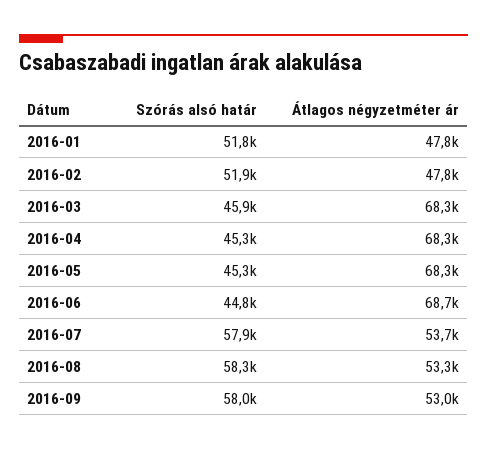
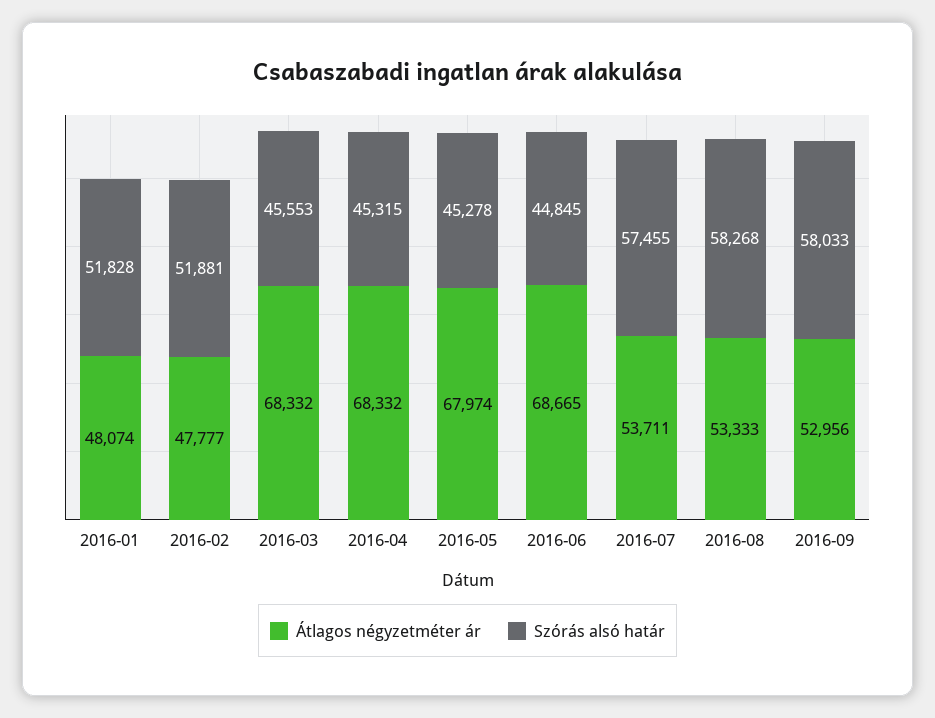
  {
    "Szórás alsó határ": {
      "2016-01": 51828,
      "2016-02": 51881,
-     "2016-03": 45900,
+     "2016-03": 45553,
      "2016-04": 45315,
      "2016-05": 45278,
      "2016-06": 44845,
-     "2016-07": 57900,
+     "2016-07": 57455,
      "2016-08": 58268,
      "2016-09": 58033
    },
    "Átlagos négyzetméter ár": {
-     "2016-01": 47800,
+     "2016-01": 48074,
      "2016-02": 47777,
      "2016-03": 68332,
      "2016-04": 68332,
-     "2016-05": 68300,
+     "2016-05": 67974,
      "2016-06": 68665,
      "2016-07": 53711,
      "2016-08": 53333,
      "2016-09": 52956
    }
  }

